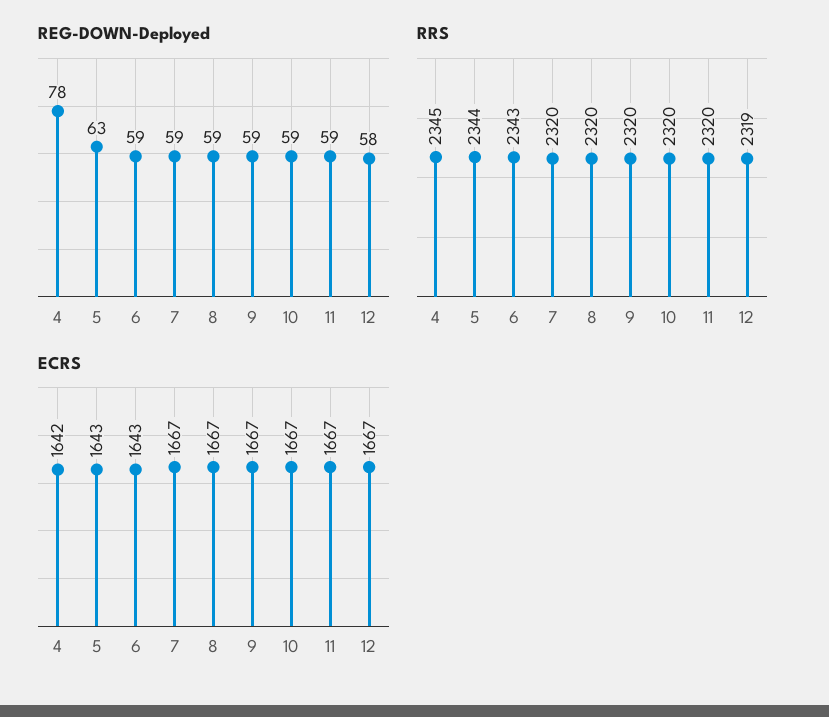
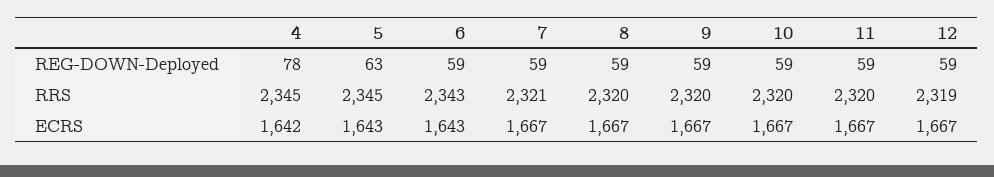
  {
    "REG-DOWN-Deployed": {
      "4": 78,
      "5": 63,
      "6": 59,
      "7": 59,
      "8": 59,
      "9": 59,
      "10": 59,
      "11": 59,
-     "12": 58
+     "12": 59
    },
    "RRS": {
      "4": 2345,
-     "5": 2344,
+     "5": 2345,
      "6": 2343,
-     "7": 2320,
+     "7": 2321,
      "8": 2320,
      "9": 2320,
      "10": 2320,
      "11": 2320,
      "12": 2319
    },
    "ECRS": {
      "4": 1642,
      "5": 1643,
      "6": 1643,
      "7": 1667,
      "8": 1667,
      "9": 1667,
      "10": 1667,
      "11": 1667,
      "12": 1667
    }
  }

